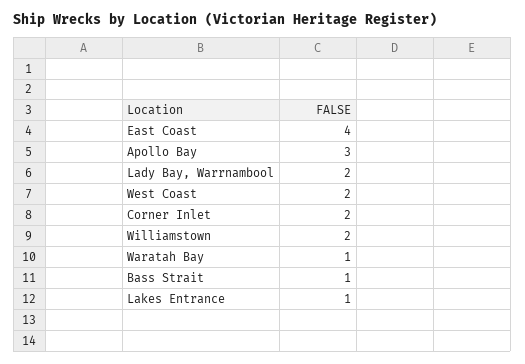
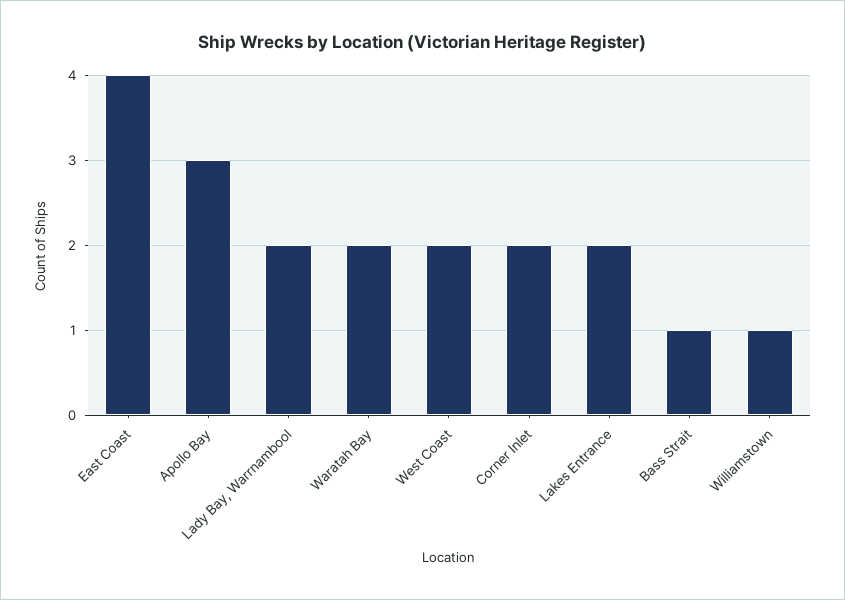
  {
    "East Coast": 4,
    "Apollo Bay": 3,
    "Lady Bay, Warrnambool": 2,
    "West Coast": 2,
    "Corner Inlet": 2,
-   "Williamstown": 2,
+   "Williamstown": 1,
-   "Waratah Bay": 1,
+   "Waratah Bay": 2,
    "Bass Strait": 1,
-   "Lakes Entrance": 1
+   "Lakes Entrance": 2
  }

